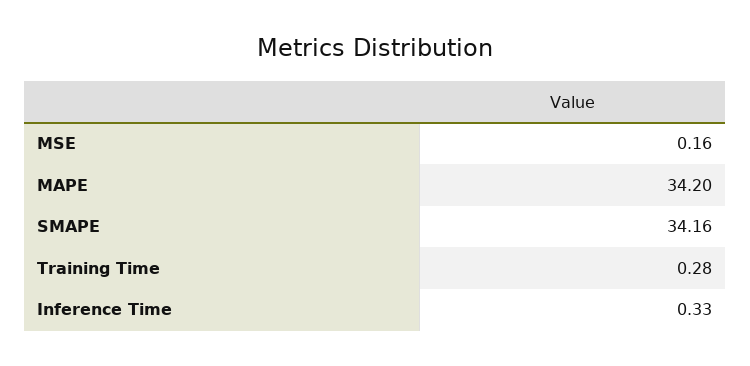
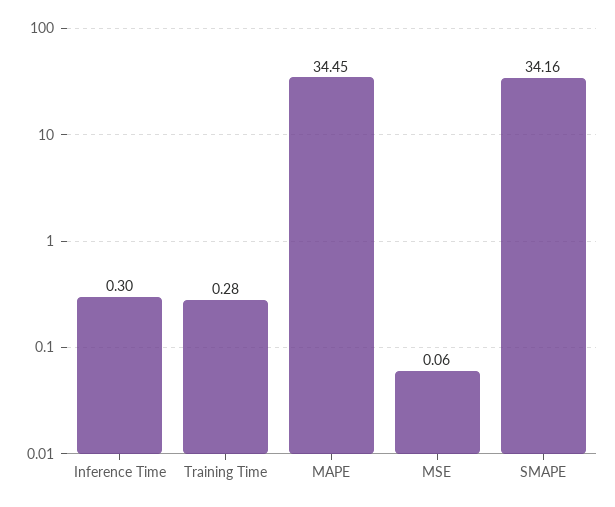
  {
-   "MSE": 0.16,
+   "MSE": 0.06,
-   "MAPE": 34.2,
+   "MAPE": 34.45,
    "SMAPE": 34.16,
    "Training Time": 0.28,
-   "Inference Time": 0.33
+   "Inference Time": 0.3
  }

